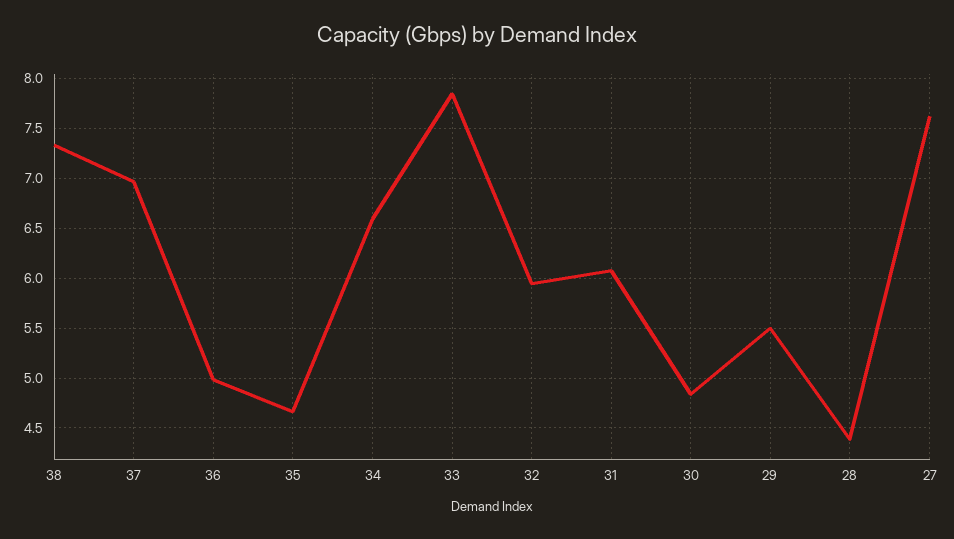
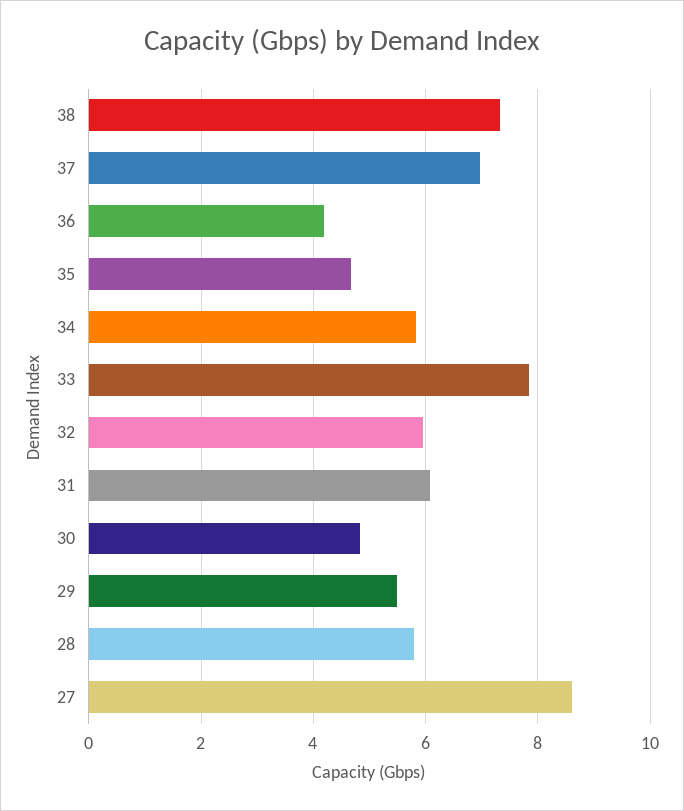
  {
    "38": 7.3,
    "37": 7,
-   "36": 5,
+   "36": 4.2,
    "35": 4.7,
-   "34": 6.6,
+   "34": 5.8,
    "33": 7.8,
    "32": 5.9,
    "31": 6.1,
    "30": 4.8,
    "29": 5.5,
-   "28": 4.4,
+   "28": 5.8,
-   "27": 7.6
+   "27": 8.6
  }

